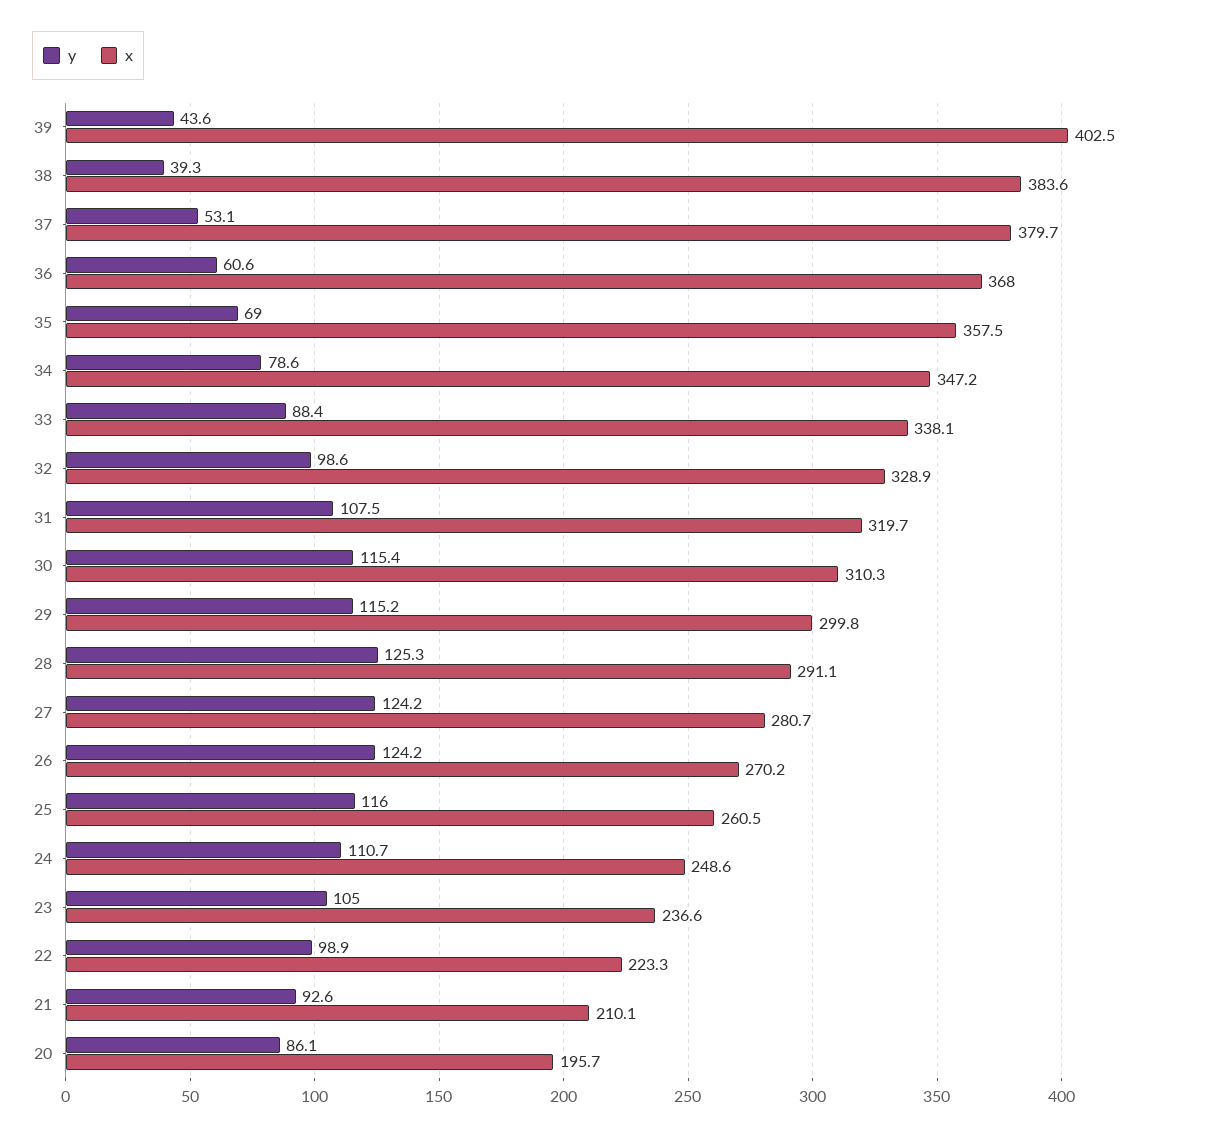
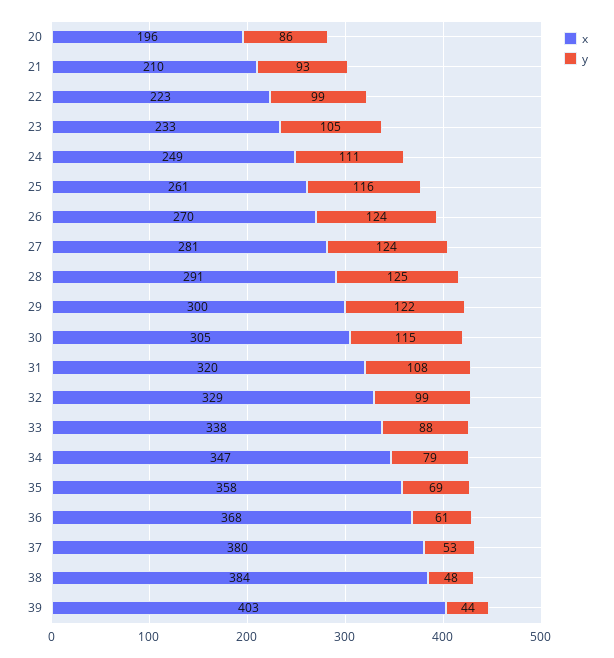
  {
    "y": {
      "39": 43.6,
-     "38": 39.3,
+     "38": 48,
      "37": 53.1,
      "36": 60.6,
      "35": 69,
      "34": 78.6,
      "33": 88.4,
      "32": 98.6,
      "31": 107.5,
      "30": 115.4,
-     "29": 115.2,
+     "29": 122,
      "28": 125.3,
      "27": 124.2,
      "26": 124.2,
      "25": 116,
      "24": 110.7,
      "23": 105,
      "22": 98.9,
      "21": 92.6,
      "20": 86.1
    },
    "x": {
      "39": 402.5,
      "38": 383.6,
      "37": 379.7,
      "36": 368,
      "35": 357.5,
      "34": 347.2,
      "33": 338.1,
      "32": 328.9,
      "31": 319.7,
-     "30": 310.3,
+     "30": 305,
      "29": 299.8,
      "28": 291.1,
      "27": 280.7,
      "26": 270.2,
      "25": 260.5,
      "24": 248.6,
-     "23": 236.6,
+     "23": 233,
      "22": 223.3,
      "21": 210.1,
      "20": 195.7
    }
  }

